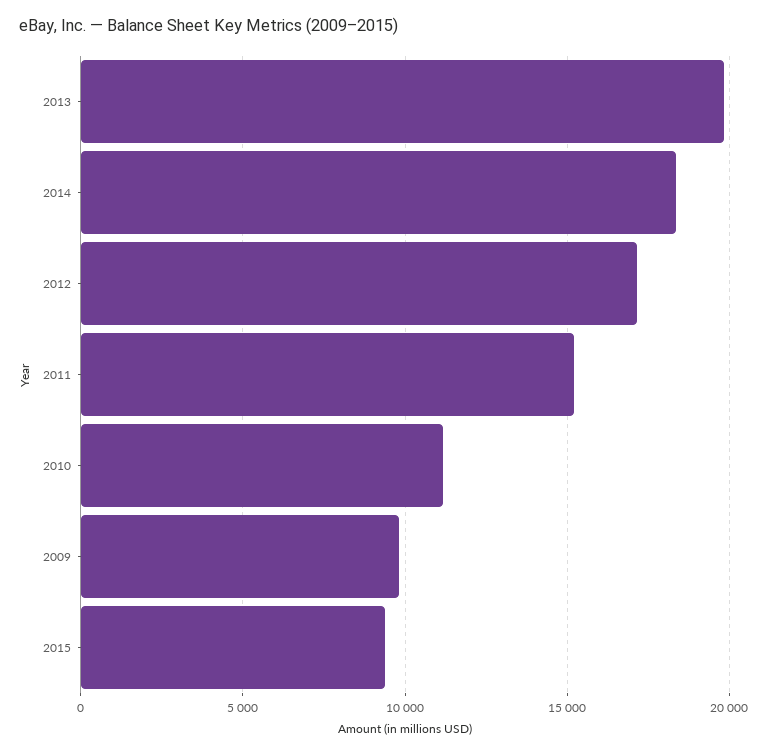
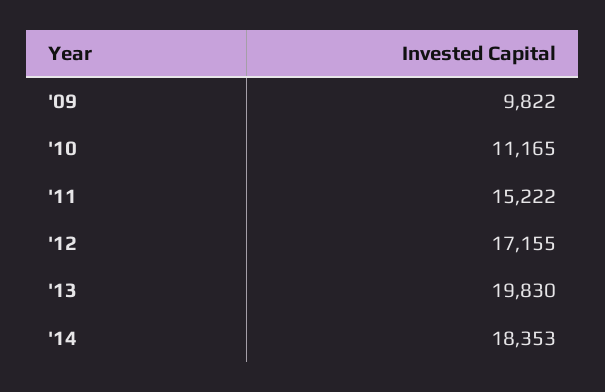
  {
    "2013": 19830,
    "2014": 18353,
    "2012": 17155,
    "2011": 15222,
    "2010": 11165,
-   "2009": 9822,
+   "2009": 9822
-   "2015": 9500
  }

